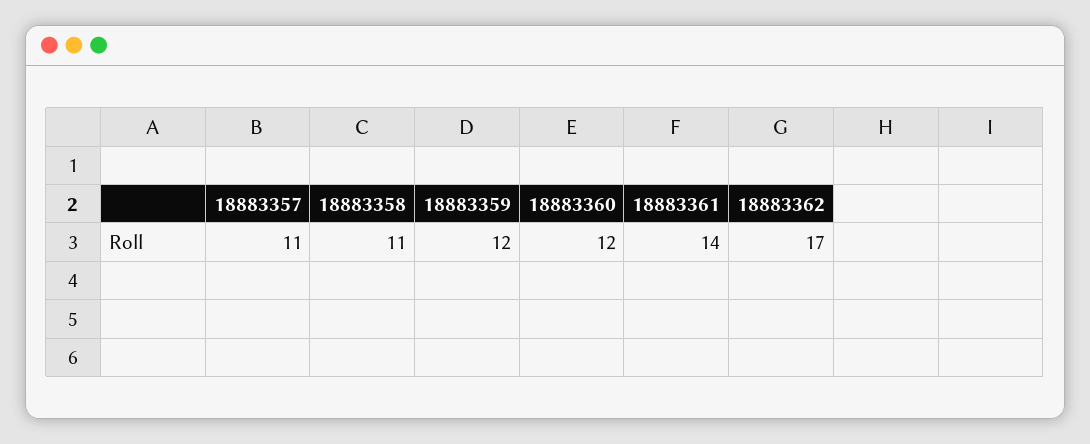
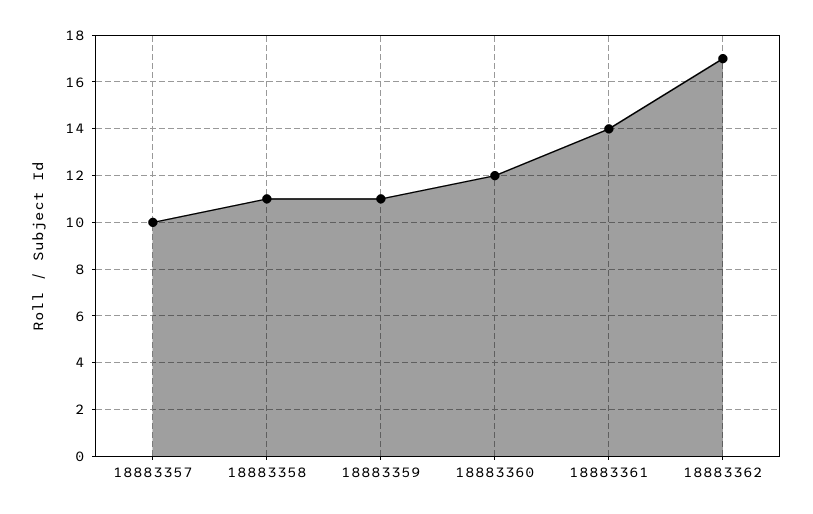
  {
-   "18883357": 11,
+   "18883357": 10,
    "18883358": 11,
-   "18883359": 12,
+   "18883359": 11,
    "18883360": 12,
    "18883361": 14,
    "18883362": 17
  }

